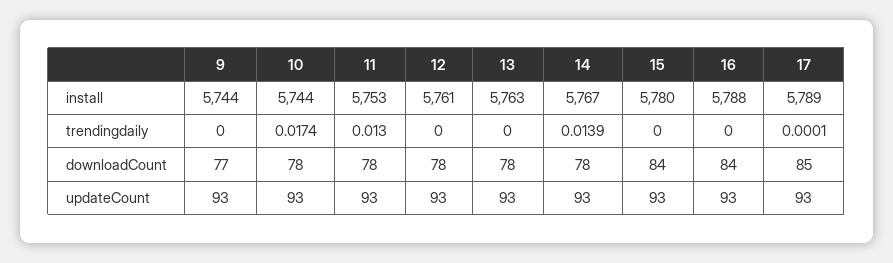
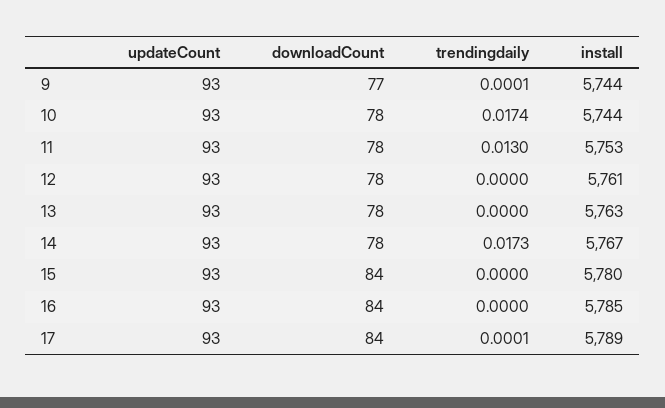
  {
    "9": {
      "install": 5744,
-     "trendingdaily": 0,
+     "trendingdaily": 0.0001,
      "downloadCount": 77,
      "updateCount": 93
    },
    "10": {
      "install": 5744,
      "trendingdaily": 0.0174,
      "downloadCount": 78,
      "updateCount": 93
    },
    "11": {
      "install": 5753,
      "trendingdaily": 0.013,
      "downloadCount": 78,
      "updateCount": 93
    },
    "12": {
      "install": 5761,
      "trendingdaily": 0,
      "downloadCount": 78,
      "updateCount": 93
    },
    "13": {
      "install": 5763,
      "trendingdaily": 0,
      "downloadCount": 78,
      "updateCount": 93
    },
    "14": {
      "install": 5767,
-     "trendingdaily": 0.0139,
+     "trendingdaily": 0.0173,
      "downloadCount": 78,
      "updateCount": 93
    },
    "15": {
      "install": 5780,
      "trendingdaily": 0,
      "downloadCount": 84,
      "updateCount": 93
    },
    "16": {
-     "install": 5788,
+     "install": 5785,
      "trendingdaily": 0,
      "downloadCount": 84,
      "updateCount": 93
    },
    "17": {
      "install": 5789,
      "trendingdaily": 0.0001,
-     "downloadCount": 85,
+     "downloadCount": 84,
      "updateCount": 93
    }
  }

